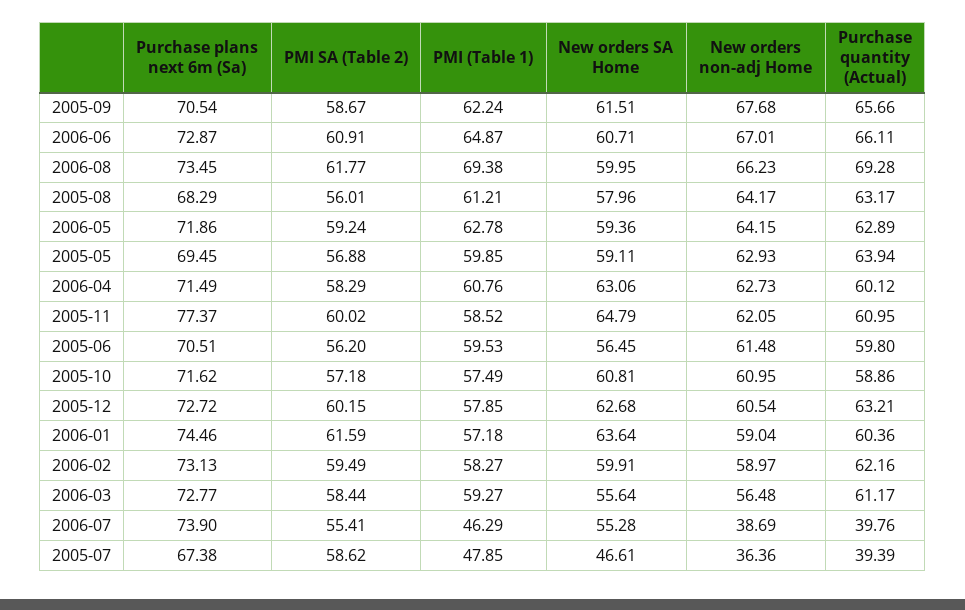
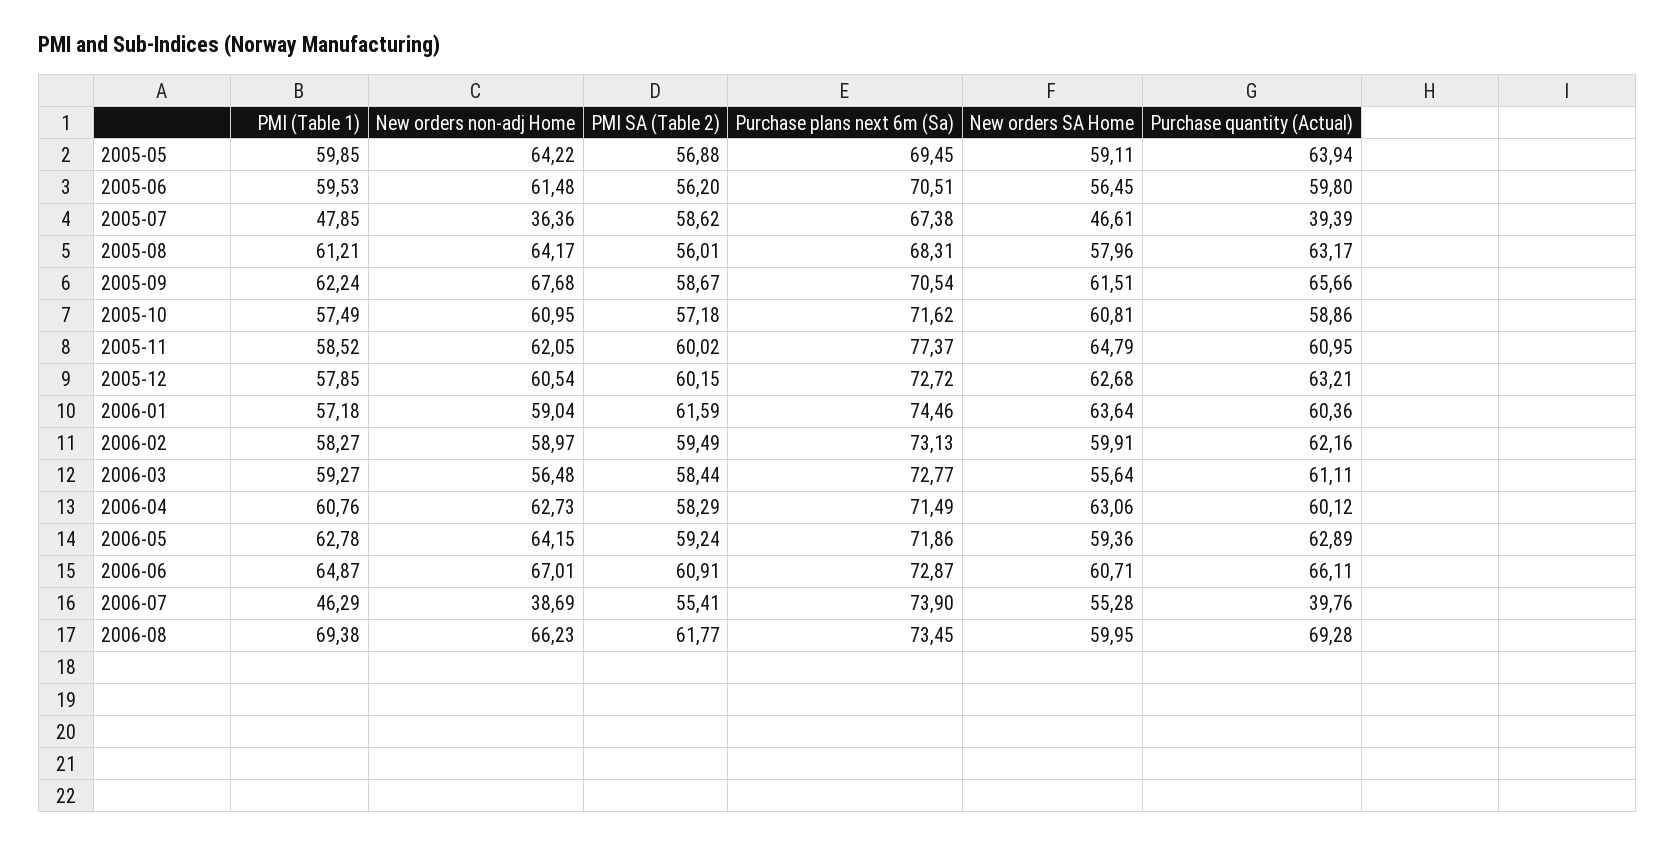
  {
    "Purchase plans next 6m (Sa)": {
      "2005-09": 70.54,
      "2006-06": 72.87,
      "2006-08": 73.45,
-     "2005-08": 68.29,
+     "2005-08": 68.31,
      "2006-05": 71.86,
      "2005-05": 69.45,
      "2006-04": 71.49,
      "2005-11": 77.37,
      "2005-06": 70.51,
      "2005-10": 71.62,
      "2005-12": 72.72,
      "2006-01": 74.46,
      "2006-02": 73.13,
      "2006-03": 72.77,
      "2006-07": 73.9,
      "2005-07": 67.38
    },
    "PMI SA (Table 2)": {
      "2005-09": 58.67,
      "2006-06": 60.91,
      "2006-08": 61.77,
      "2005-08": 56.01,
      "2006-05": 59.24,
      "2005-05": 56.88,
      "2006-04": 58.29,
      "2005-11": 60.02,
      "2005-06": 56.2,
      "2005-10": 57.18,
      "2005-12": 60.15,
      "2006-01": 61.59,
      "2006-02": 59.49,
      "2006-03": 58.44,
      "2006-07": 55.41,
      "2005-07": 58.62
    },
    "PMI (Table 1)": {
      "2005-09": 62.24,
      "2006-06": 64.87,
      "2006-08": 69.38,
      "2005-08": 61.21,
      "2006-05": 62.78,
      "2005-05": 59.85,
      "2006-04": 60.76,
      "2005-11": 58.52,
      "2005-06": 59.53,
      "2005-10": 57.49,
      "2005-12": 57.85,
      "2006-01": 57.18,
      "2006-02": 58.27,
      "2006-03": 59.27,
      "2006-07": 46.29,
      "2005-07": 47.85
    },
    "New orders SA Home": {
      "2005-09": 61.51,
      "2006-06": 60.71,
      "2006-08": 59.95,
      "2005-08": 57.96,
      "2006-05": 59.36,
      "2005-05": 59.11,
      "2006-04": 63.06,
      "2005-11": 64.79,
      "2005-06": 56.45,
      "2005-10": 60.81,
      "2005-12": 62.68,
      "2006-01": 63.64,
      "2006-02": 59.91,
      "2006-03": 55.64,
      "2006-07": 55.28,
      "2005-07": 46.61
    },
    "New orders non-adj Home": {
      "2005-09": 67.68,
      "2006-06": 67.01,
      "2006-08": 66.23,
      "2005-08": 64.17,
      "2006-05": 64.15,
-     "2005-05": 62.93,
+     "2005-05": 64.22,
      "2006-04": 62.73,
      "2005-11": 62.05,
      "2005-06": 61.48,
      "2005-10": 60.95,
      "2005-12": 60.54,
      "2006-01": 59.04,
      "2006-02": 58.97,
      "2006-03": 56.48,
      "2006-07": 38.69,
      "2005-07": 36.36
    },
    "Purchase quantity (Actual)": {
      "2005-09": 65.66,
      "2006-06": 66.11,
      "2006-08": 69.28,
      "2005-08": 63.17,
      "2006-05": 62.89,
      "2005-05": 63.94,
      "2006-04": 60.12,
      "2005-11": 60.95,
      "2005-06": 59.8,
      "2005-10": 58.86,
      "2005-12": 63.21,
      "2006-01": 60.36,
      "2006-02": 62.16,
-     "2006-03": 61.17,
+     "2006-03": 61.11,
      "2006-07": 39.76,
      "2005-07": 39.39
    }
  }

